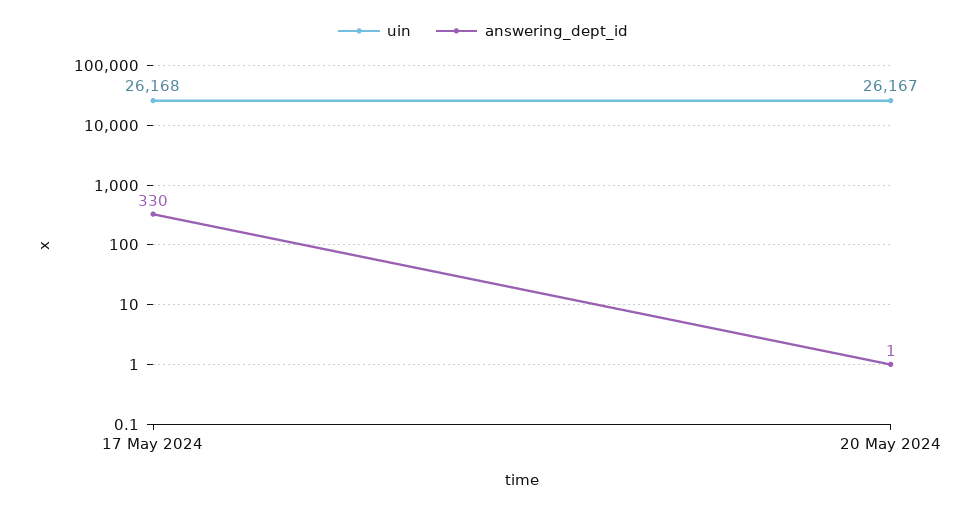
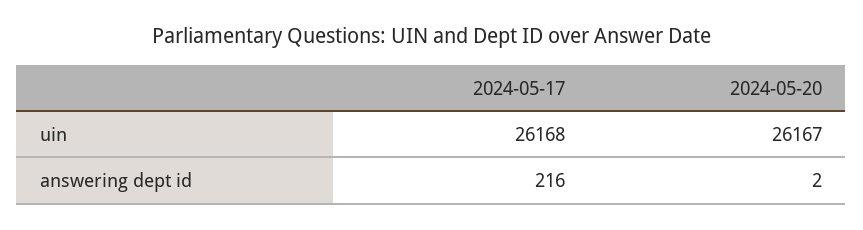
  {
    "uin": {
      "17 May 2024": 26168,
      "20 May 2024": 26167
    },
    "answering_dept_id": {
-     "17 May 2024": 330,
+     "17 May 2024": 216,
-     "20 May 2024": 1
+     "20 May 2024": 2
    }
  }

